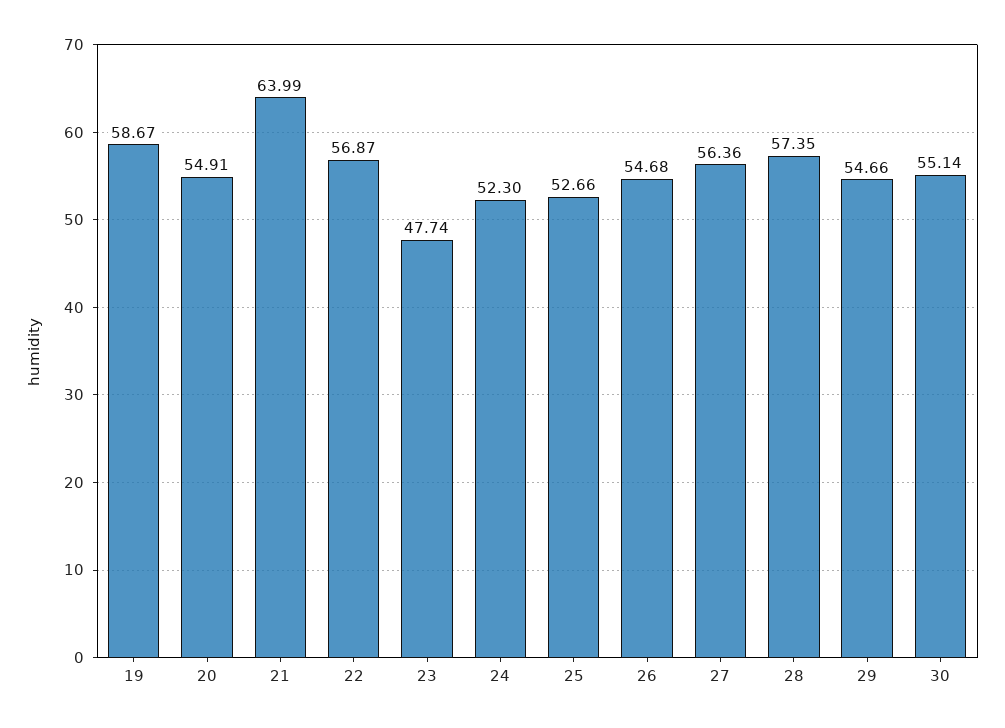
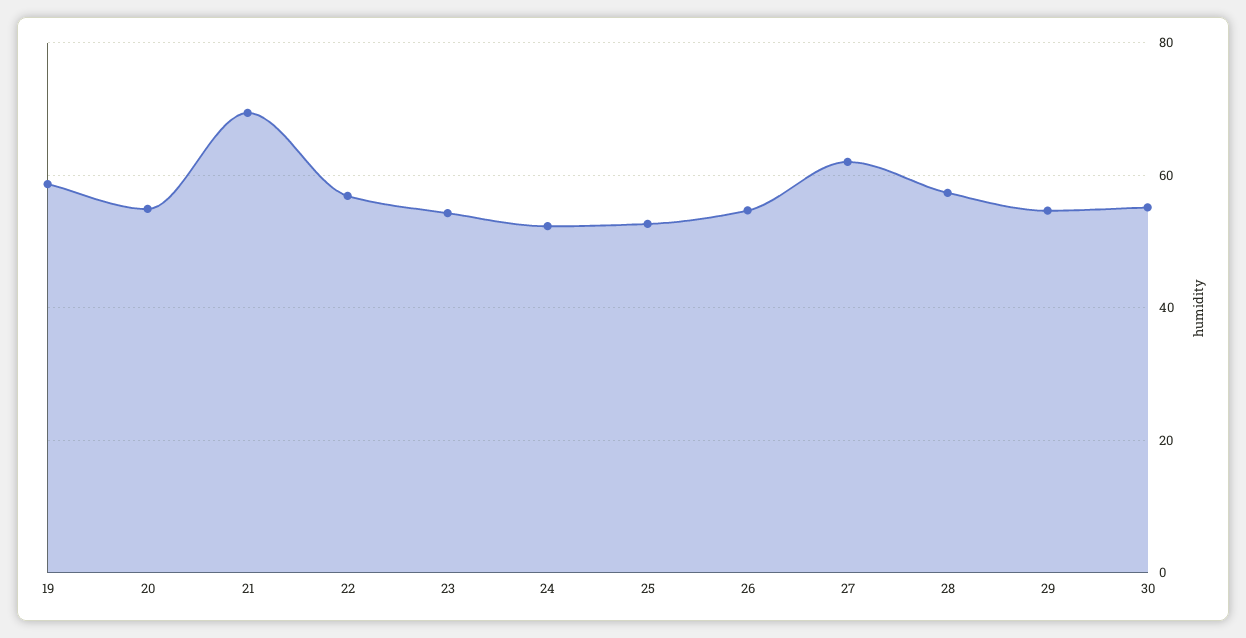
  {
    "19": 58.67,
    "20": 54.91,
-   "21": 63.99,
+   "21": 70,
    "22": 56.87,
-   "23": 47.74,
+   "23": 54,
    "24": 52.3,
    "25": 52.66,
    "26": 54.68,
-   "27": 56.36,
+   "27": 62,
    "28": 57.35,
    "29": 54.66,
    "30": 55.14
  }

